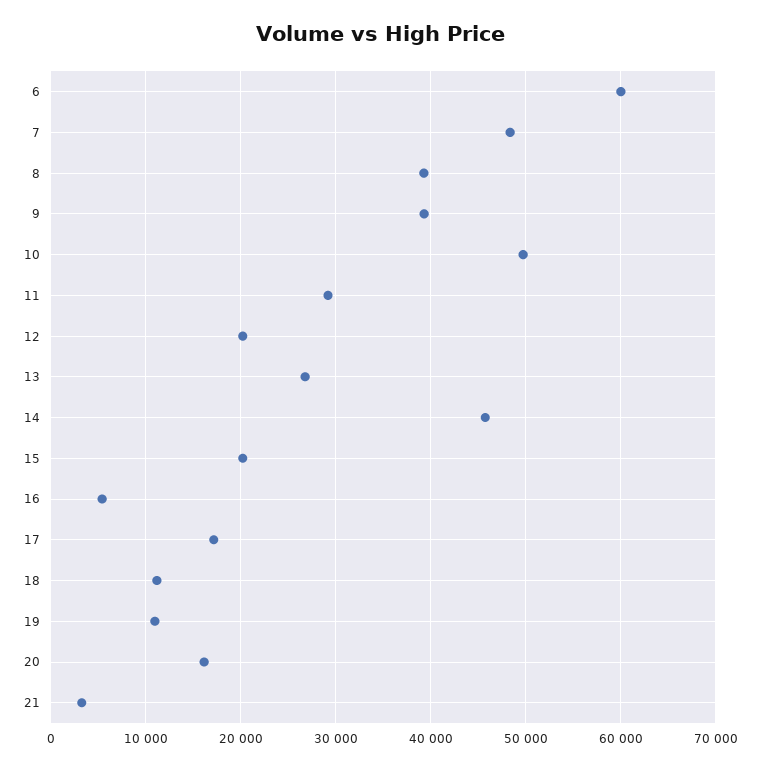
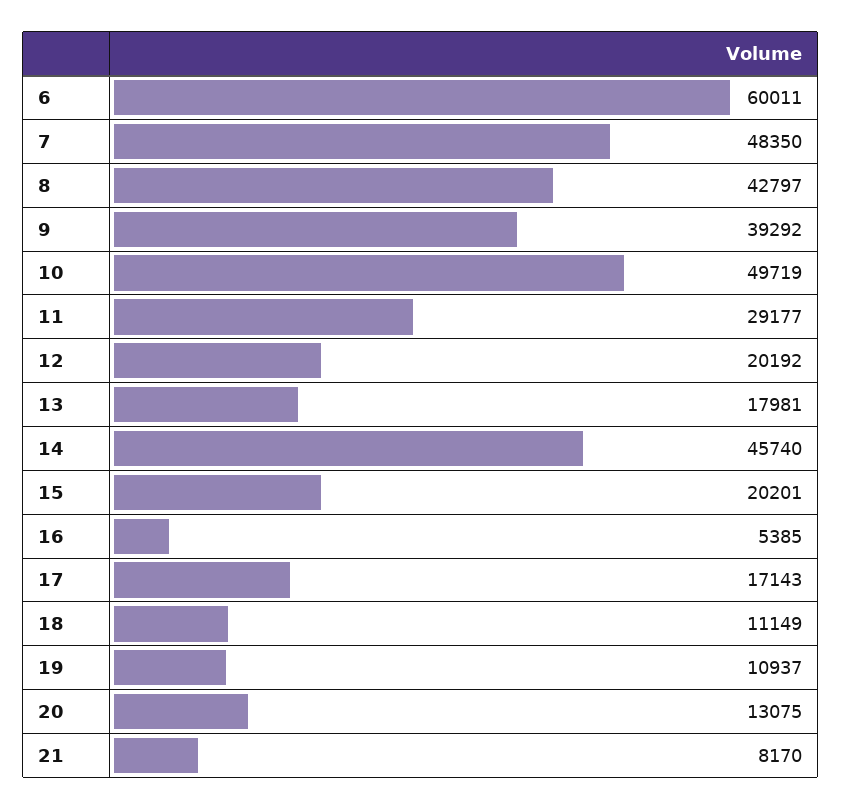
  {
    "6": 60011,
    "7": 48350,
-   "8": 39000,
+   "8": 42797,
    "9": 39292,
    "10": 49719,
    "11": 29177,
    "12": 20192,
-   "13": 27000,
+   "13": 17981,
    "14": 45740,
    "15": 20201,
    "16": 5385,
    "17": 17143,
    "18": 11149,
    "19": 10937,
-   "20": 16000,
+   "20": 13075,
-   "21": 3000
+   "21": 8170
  }

